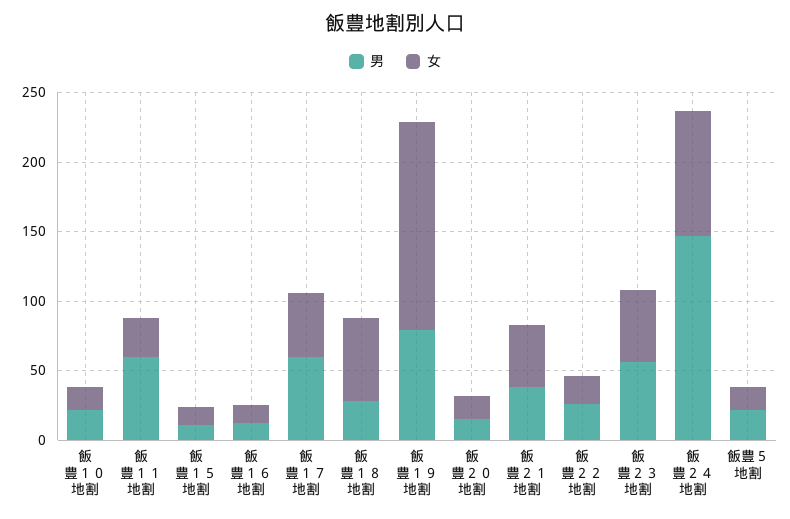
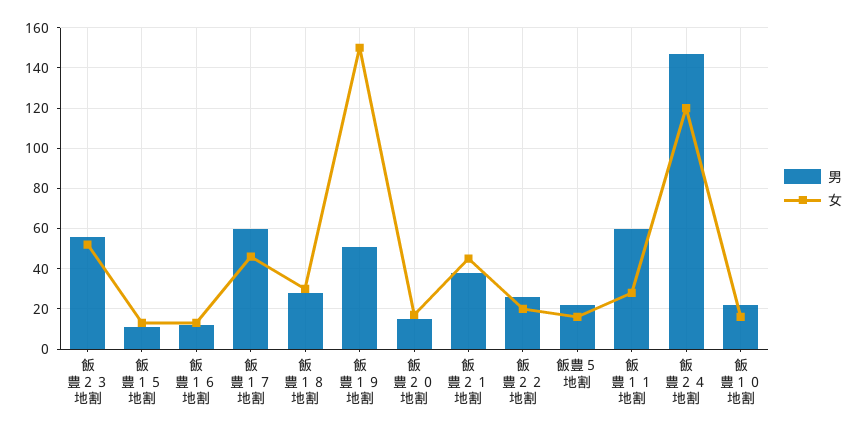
  {
    "男": {
      "飯豊１０地割": 20,
      "飯豊１１地割": 60,
      "飯豊１５地割": 10,
      "飯豊１６地割": 10,
      "飯豊１７地割": 60,
      "飯豊１８地割": 30,
-     "飯豊１９地割": 80,
+     "飯豊１９地割": 50,
      "飯豊２０地割": 15,
      "飯豊２１地割": 40,
      "飯豊２２地割": 25,
      "飯豊２３地割": 55,
      "飯豊２４地割": 145,
      "飯豊５地割": 20
    },
    "女": {
      "飯豊１０地割": 15,
      "飯豊１１地割": 30,
      "飯豊１５地割": 15,
      "飯豊１６地割": 15,
      "飯豊１７地割": 45,
-     "飯豊１８地割": 60,
+     "飯豊１８地割": 30,
      "飯豊１９地割": 150,
      "飯豊２０地割": 15,
      "飯豊２１地割": 45,
      "飯豊２２地割": 20,
      "飯豊２３地割": 50,
-     "飯豊２４地割": 90,
+     "飯豊２４地割": 120,
      "飯豊５地割": 15
    }
  }

